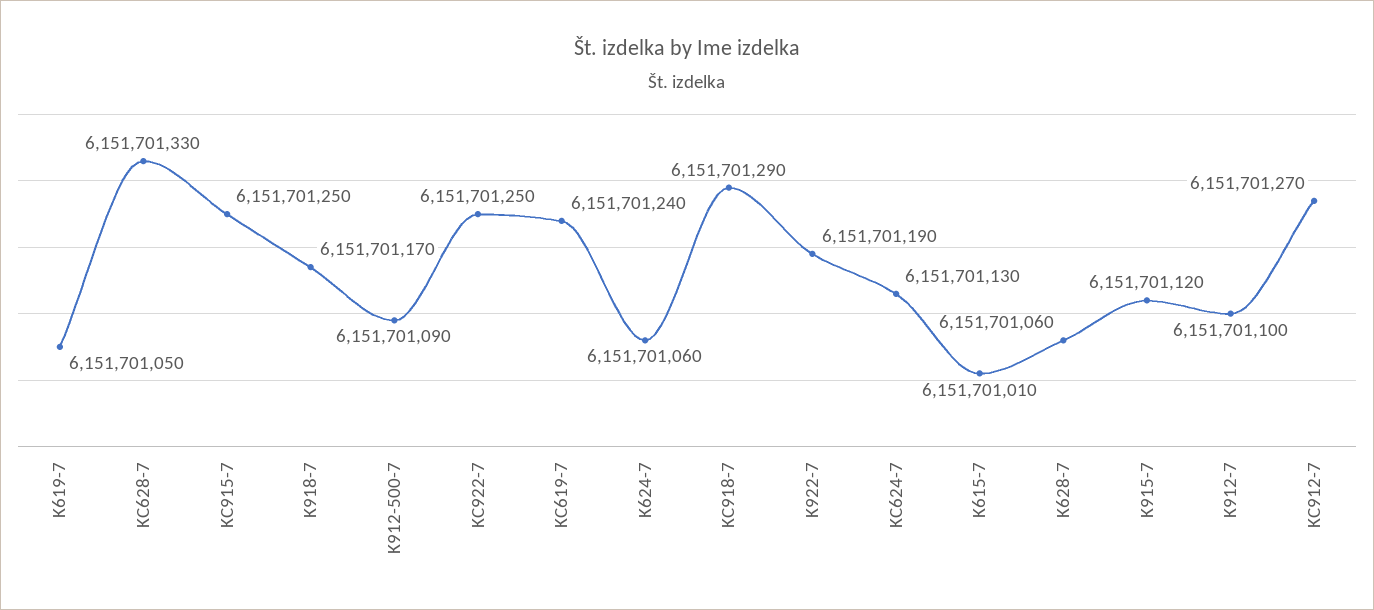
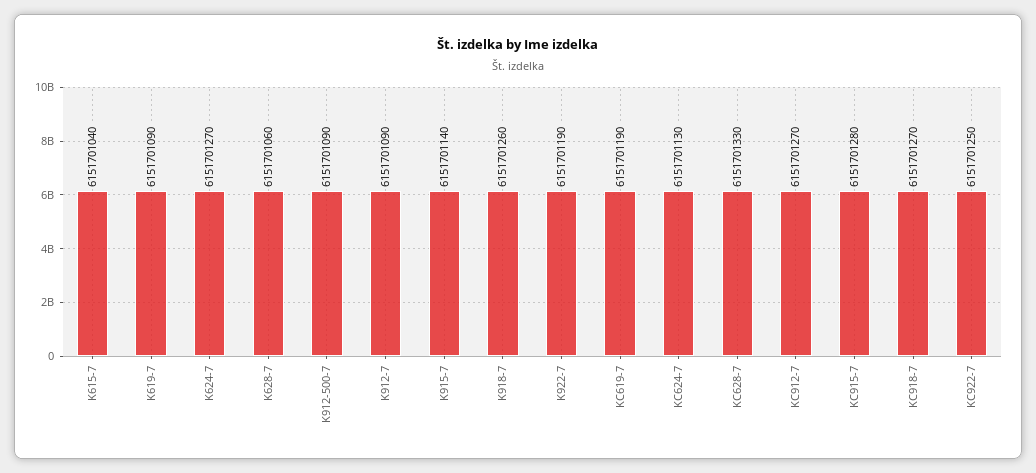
  {
-   "K619-7": 6151701050,
+   "K619-7": 6151701090,
    "KC628-7": 6151701330,
-   "KC915-7": 6151701250,
+   "KC915-7": 6151701280,
-   "K918-7": 6151701170,
+   "K918-7": 6151701260,
    "K912-500-7": 6151701090,
    "KC922-7": 6151701250,
-   "KC619-7": 6151701240,
+   "KC619-7": 6151701190,
-   "K624-7": 6151701060,
+   "K624-7": 6151701270,
-   "KC918-7": 6151701290,
+   "KC918-7": 6151701270,
    "K922-7": 6151701190,
    "KC624-7": 6151701130,
-   "K615-7": 6151701010,
+   "K615-7": 6151701040,
    "K628-7": 6151701060,
-   "K915-7": 6151701120,
+   "K915-7": 6151701140,
-   "K912-7": 6151701100,
+   "K912-7": 6151701090,
    "KC912-7": 6151701270
  }

